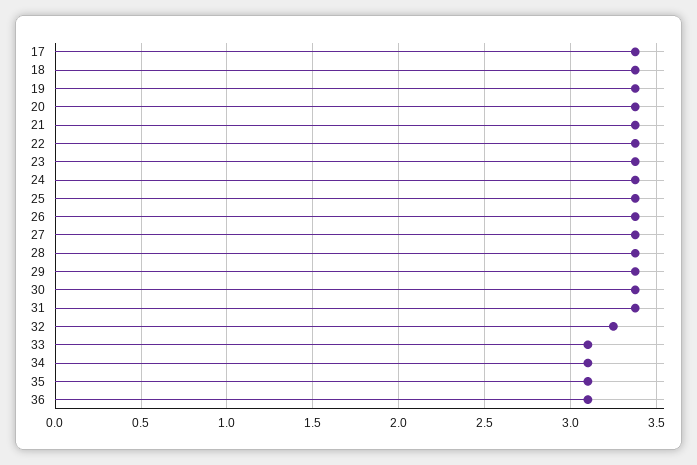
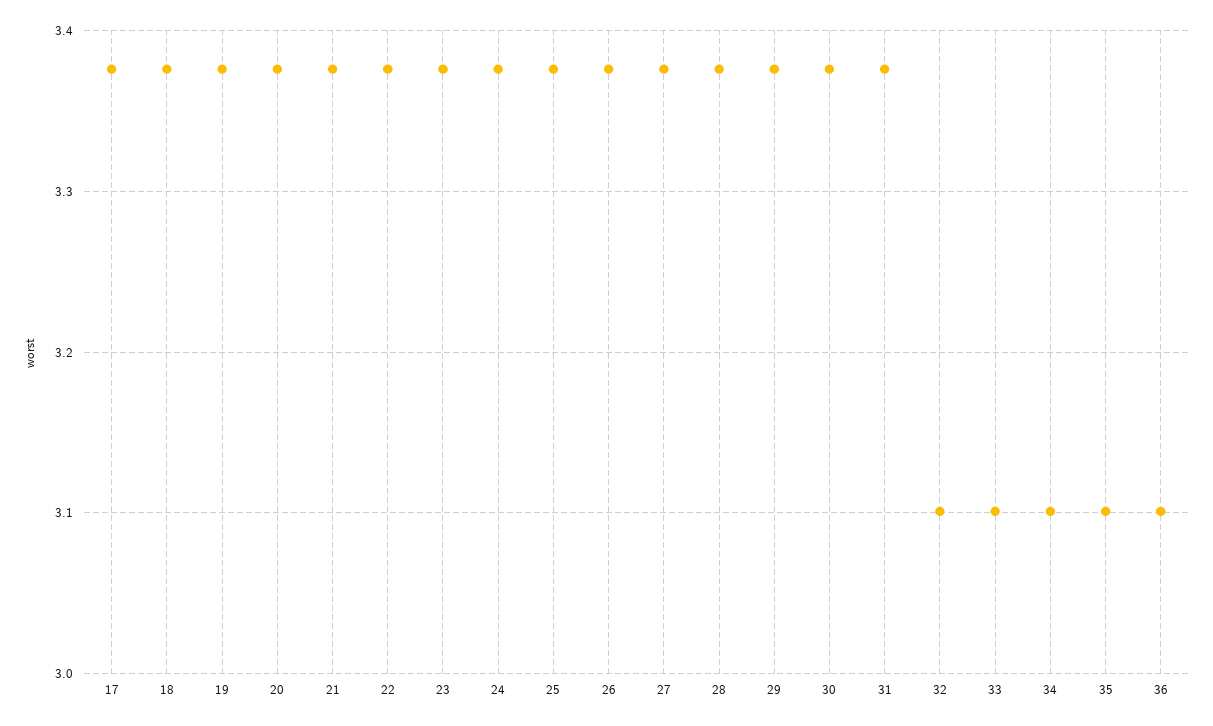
  {
    "17": 3.38,
    "18": 3.38,
    "19": 3.38,
    "20": 3.38,
    "21": 3.38,
    "22": 3.38,
    "23": 3.38,
    "24": 3.38,
    "25": 3.38,
    "26": 3.38,
    "27": 3.38,
    "28": 3.38,
    "29": 3.38,
    "30": 3.38,
    "31": 3.38,
-   "32": 3.25,
+   "32": 3.1,
    "33": 3.1,
    "34": 3.1,
    "35": 3.1,
    "36": 3.1
  }

